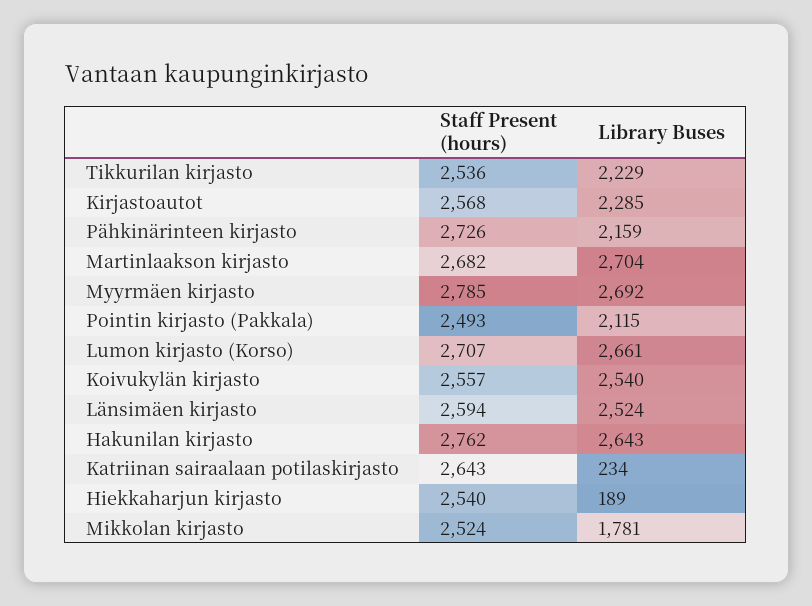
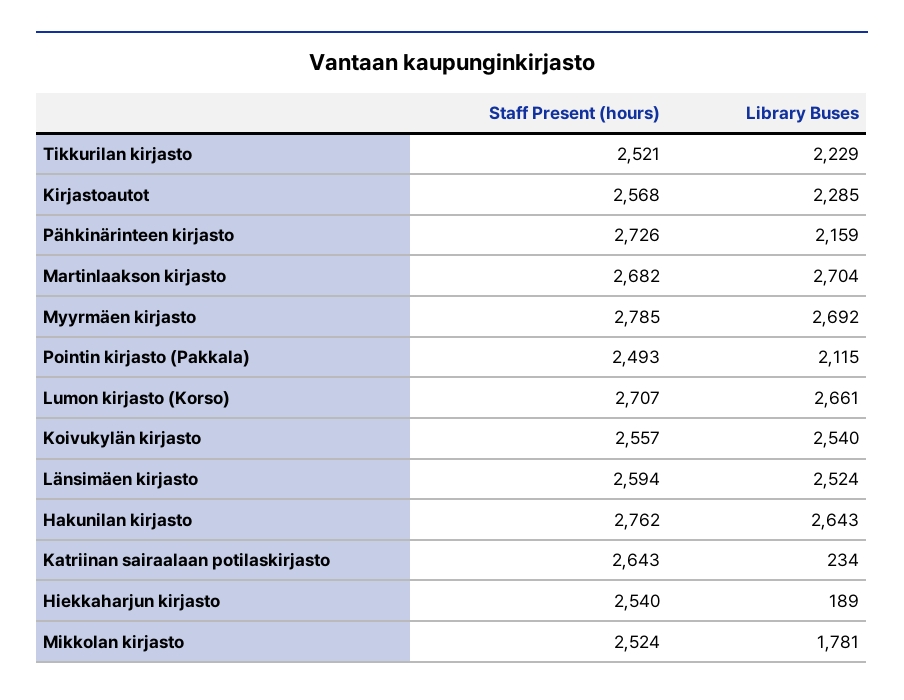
  {
    "Staff Present (hours)": {
-     "Tikkurilan kirjasto": 2536,
+     "Tikkurilan kirjasto": 2521,
      "Kirjastoautot": 2568,
      "Pähkinärinteen kirjasto": 2726,
      "Martinlaakson kirjasto": 2682,
      "Myyrmäen kirjasto": 2785,
      "Pointin kirjasto (Pakkala)": 2493,
      "Lumon kirjasto (Korso)": 2707,
      "Koivukylän kirjasto": 2557,
      "Länsimäen kirjasto": 2594,
      "Hakunilan kirjasto": 2762,
      "Katriinan sairaalaan potilaskirjasto": 2643,
      "Hiekkaharjun kirjasto": 2540,
      "Mikkolan kirjasto": 2524
    },
    "Library Buses": {
      "Tikkurilan kirjasto": 2229,
      "Kirjastoautot": 2285,
      "Pähkinärinteen kirjasto": 2159,
      "Martinlaakson kirjasto": 2704,
      "Myyrmäen kirjasto": 2692,
      "Pointin kirjasto (Pakkala)": 2115,
      "Lumon kirjasto (Korso)": 2661,
      "Koivukylän kirjasto": 2540,
      "Länsimäen kirjasto": 2524,
      "Hakunilan kirjasto": 2643,
      "Katriinan sairaalaan potilaskirjasto": 234,
      "Hiekkaharjun kirjasto": 189,
      "Mikkolan kirjasto": 1781
    }
  }

